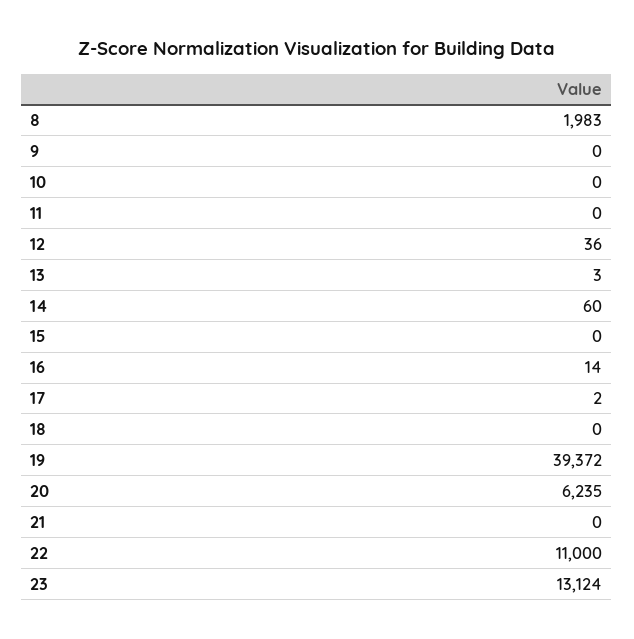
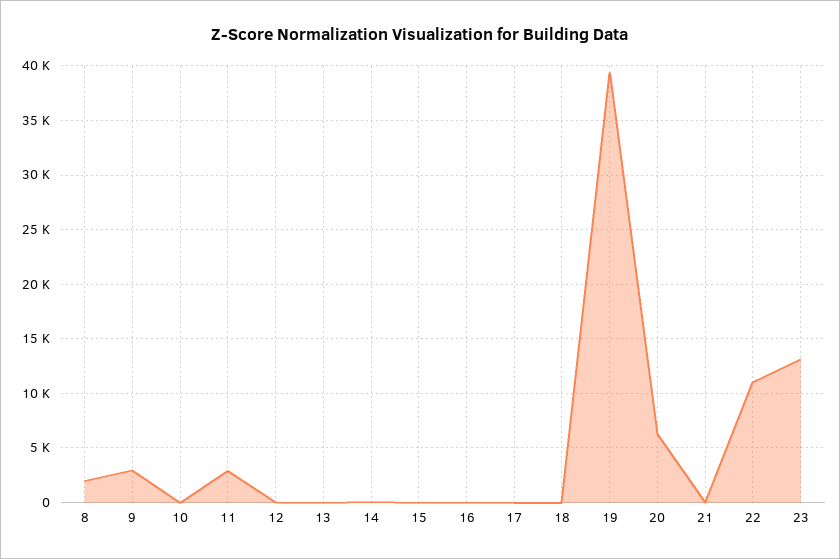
  {
    "8": 1983,
-   "9": 0,
+   "9": 3000,
    "10": 0,
-   "11": 0,
+   "11": 3000,
    "12": 36,
    "13": 3,
    "14": 60,
    "15": 0,
    "16": 14,
    "17": 2,
    "18": 0,
    "19": 39372,
    "20": 6235,
    "21": 0,
    "22": 11000,
    "23": 13124
  }

